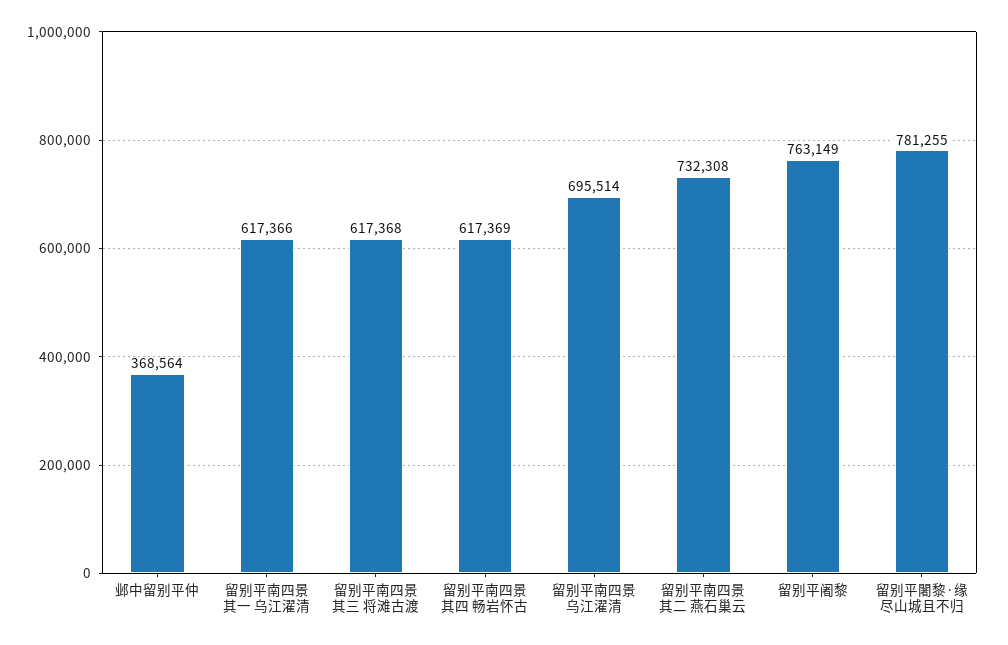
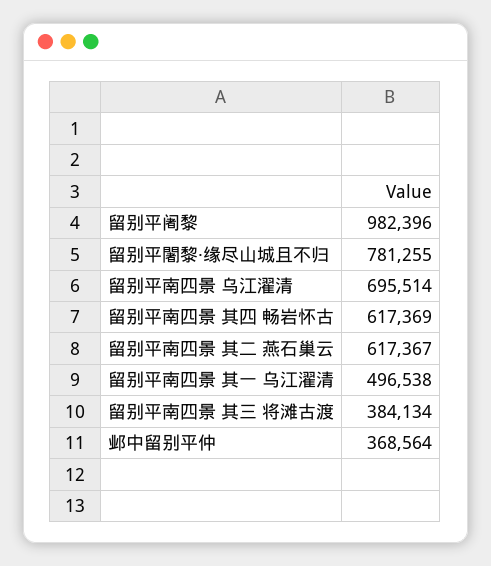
  {
    "邺中留别平仲": 368564,
-   "留别平南四景 其一 乌江濯清": 617366,
+   "留别平南四景 其一 乌江濯清": 496538,
-   "留别平南四景 其三 将滩古渡": 617368,
+   "留别平南四景 其三 将滩古渡": 384134,
    "留别平南四景 其四 畅岩怀古": 617369,
    "留别平南四景 乌江濯清": 695514,
-   "留别平南四景 其二 燕石巢云": 732308,
+   "留别平南四景 其二 燕石巢云": 617367,
-   "留别平阇黎": 763149,
+   "留别平阇黎": 982396,
    "留别平闍黎·缘尽山城且不归": 781255
  }

